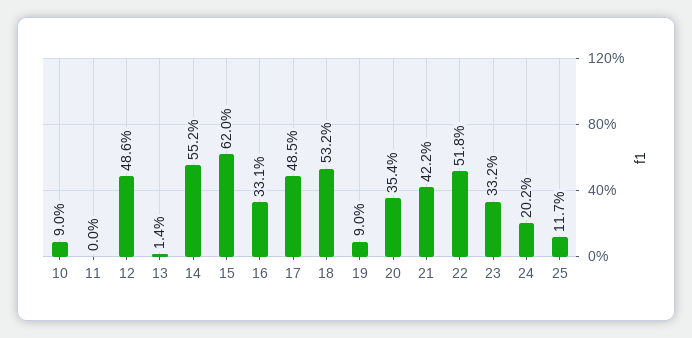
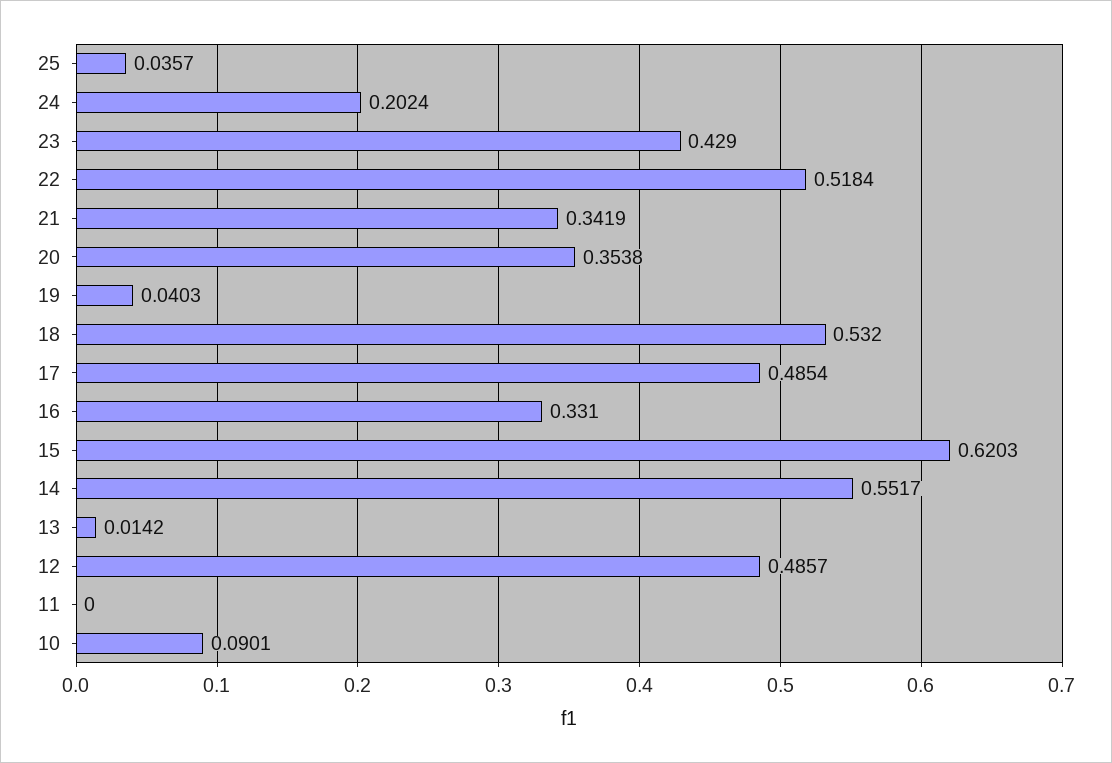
  {
    "10": 0.0901,
    "11": 0,
    "12": 0.4857,
    "13": 0.0142,
    "14": 0.5517,
    "15": 0.6203,
    "16": 0.331,
    "17": 0.4854,
    "18": 0.532,
-   "19": 0.09,
+   "19": 0.0403,
    "20": 0.3538,
-   "21": 0.422,
+   "21": 0.3419,
    "22": 0.5184,
-   "23": 0.332,
+   "23": 0.429,
    "24": 0.2024,
-   "25": 0.117
+   "25": 0.0357
  }

